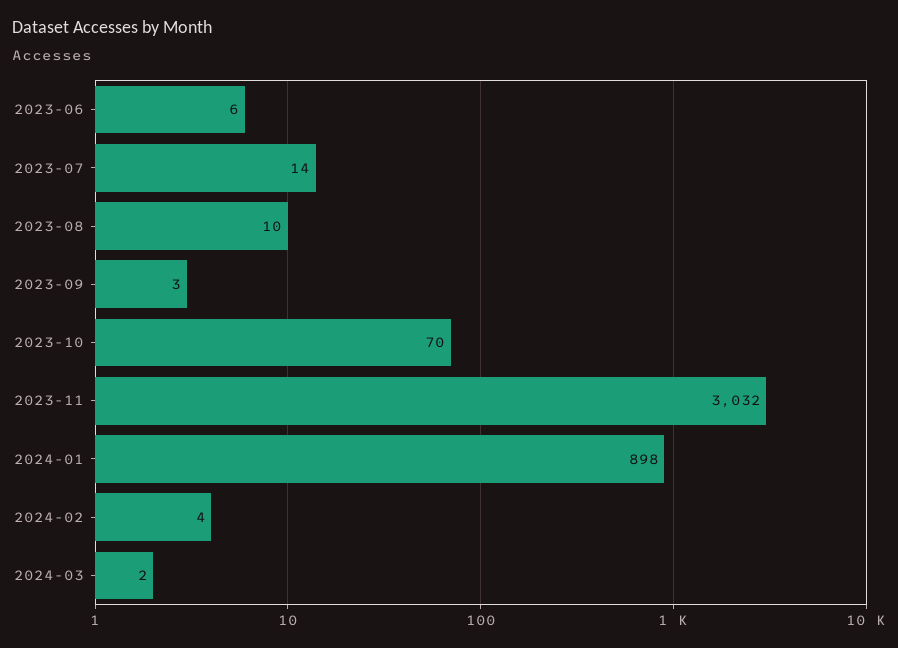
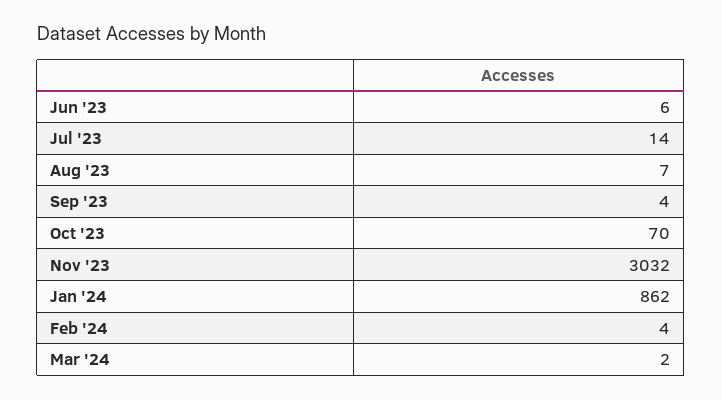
  {
    "2023-06": 6,
    "2023-07": 14,
-   "2023-08": 10,
+   "2023-08": 7,
-   "2023-09": 3,
+   "2023-09": 4,
    "2023-10": 70,
    "2023-11": 3032,
-   "2024-01": 898,
+   "2024-01": 862,
    "2024-02": 4,
    "2024-03": 2
  }

